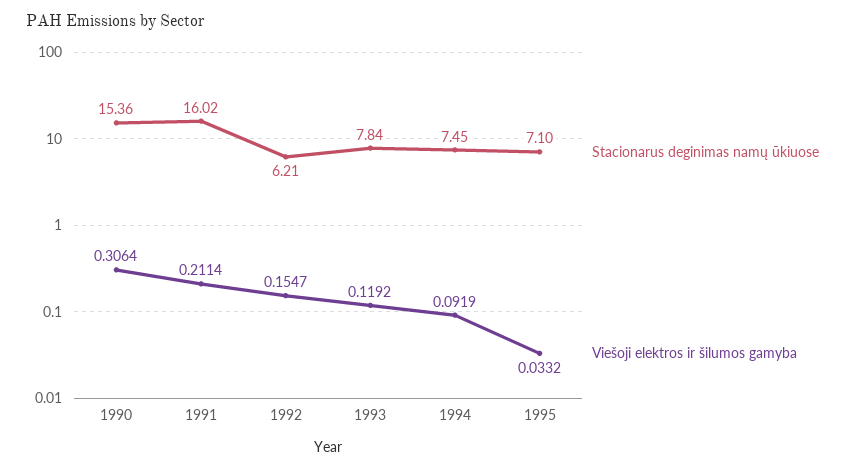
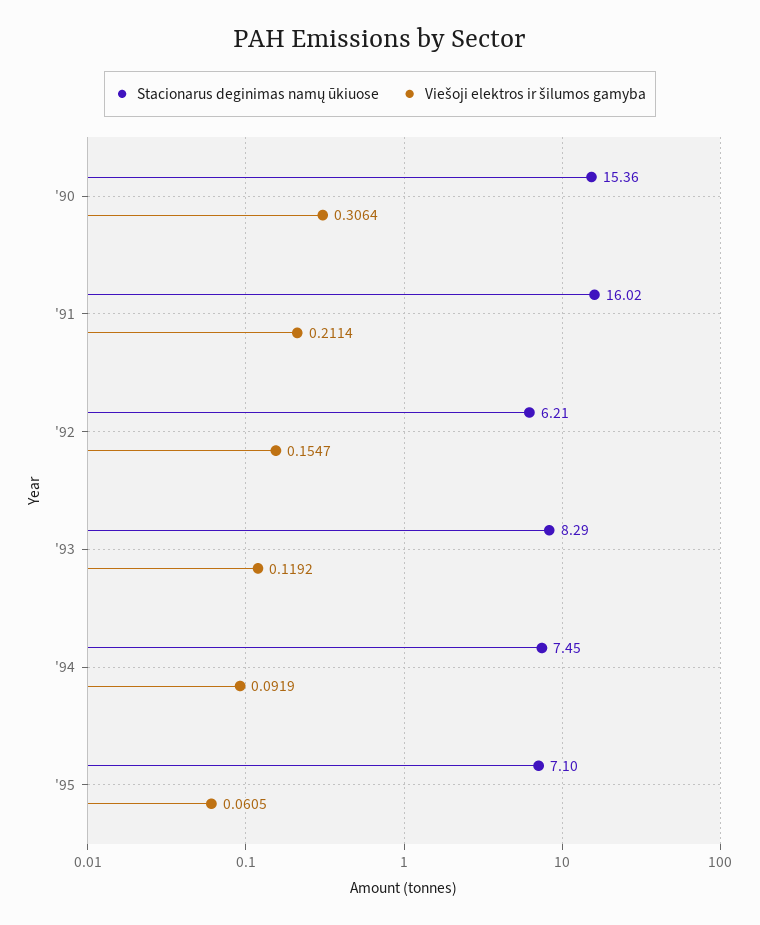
  {
    "Stacionarus deginimas namų ūkiuose": {
      "1990": 15.36,
      "1991": 16.02,
      "1992": 6.21,
-     "1993": 7.84,
+     "1993": 8.29,
      "1994": 7.45,
      "1995": 7.1
    },
    "Viešoji elektros ir šilumos gamyba": {
      "1990": 0.3064,
      "1991": 0.2114,
      "1992": 0.1547,
      "1993": 0.1192,
      "1994": 0.0919,
-     "1995": 0.0332
+     "1995": 0.0605
    }
  }

